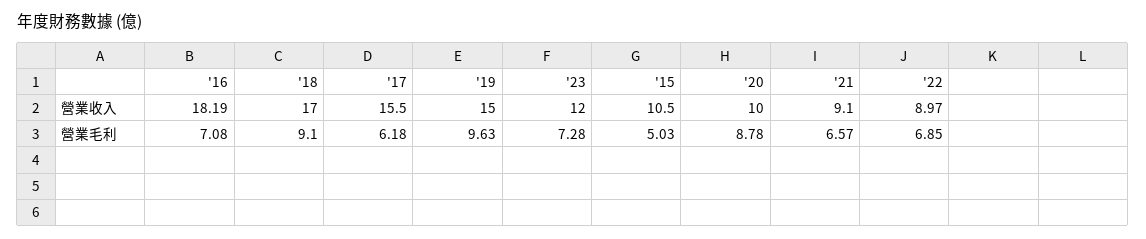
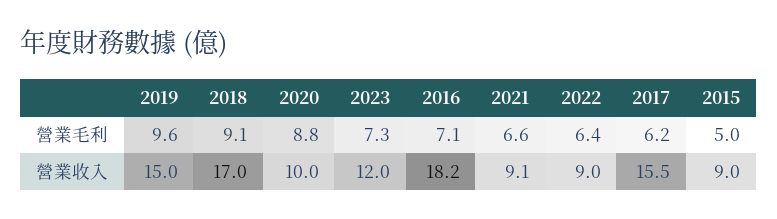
  {
    "'16": {
      "營業收入": 18.19,
      "營業毛利": 7.08
    },
    "'18": {
      "營業收入": 17,
      "營業毛利": 9.1
    },
    "'17": {
      "營業收入": 15.5,
      "營業毛利": 6.18
    },
    "'19": {
      "營業收入": 15,
      "營業毛利": 9.63
    },
    "'23": {
      "營業收入": 12,
      "營業毛利": 7.28
    },
    "'15": {
-     "營業收入": 10.5,
+     "營業收入": 9,
      "營業毛利": 5.03
    },
    "'20": {
      "營業收入": 10,
      "營業毛利": 8.78
    },
    "'21": {
      "營業收入": 9.1,
      "營業毛利": 6.57
    },
    "'22": {
      "營業收入": 8.97,
-     "營業毛利": 6.85
+     "營業毛利": 6.4
    }
  }

